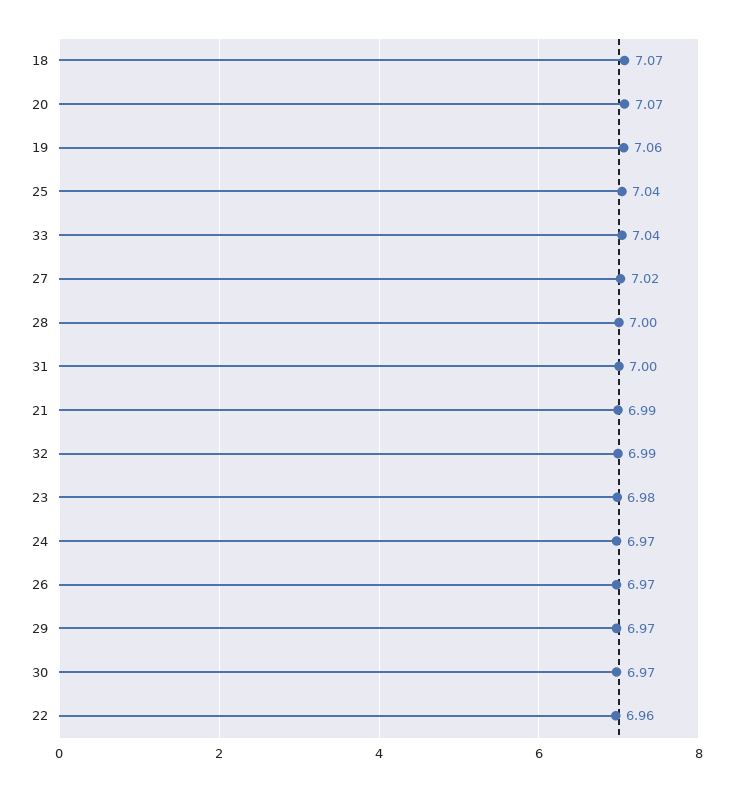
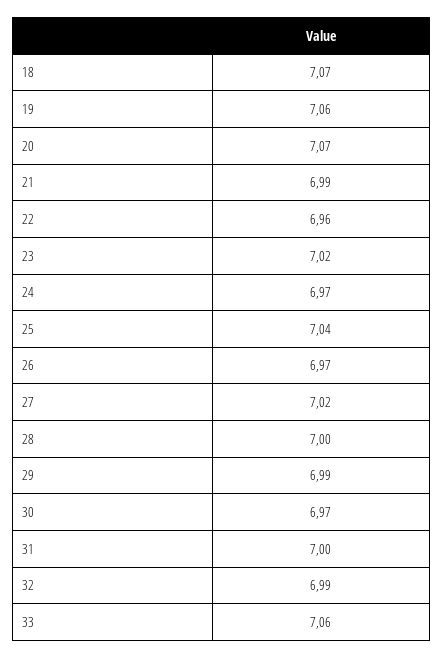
  {
    "18": 7.07,
    "20": 7.07,
    "19": 7.06,
    "25": 7.04,
-   "33": 7.04,
+   "33": 7.06,
    "27": 7.02,
    "28": 7,
    "31": 7,
    "21": 6.99,
    "32": 6.99,
-   "23": 6.98,
+   "23": 7.02,
    "24": 6.97,
    "26": 6.97,
-   "29": 6.97,
+   "29": 6.99,
    "30": 6.97,
    "22": 6.96
  }

